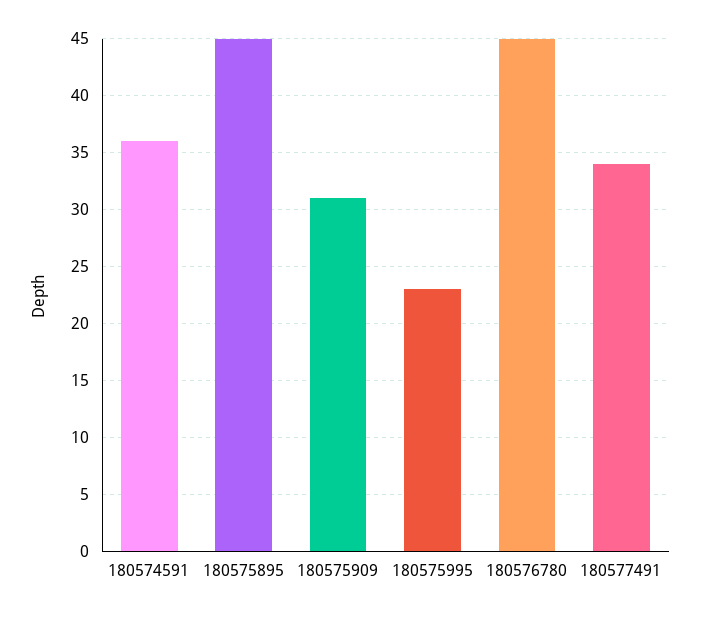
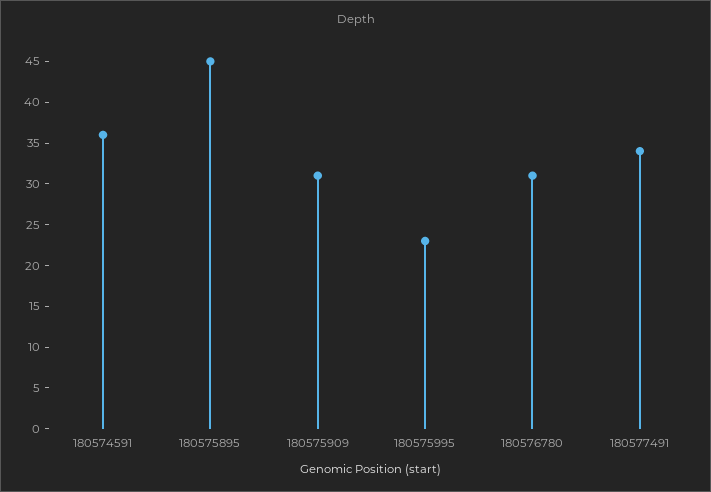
  {
    "180574591": 36,
    "180575895": 45,
    "180575909": 31,
    "180575995": 23,
-   "180576780": 45,
+   "180576780": 31,
    "180577491": 34
  }

